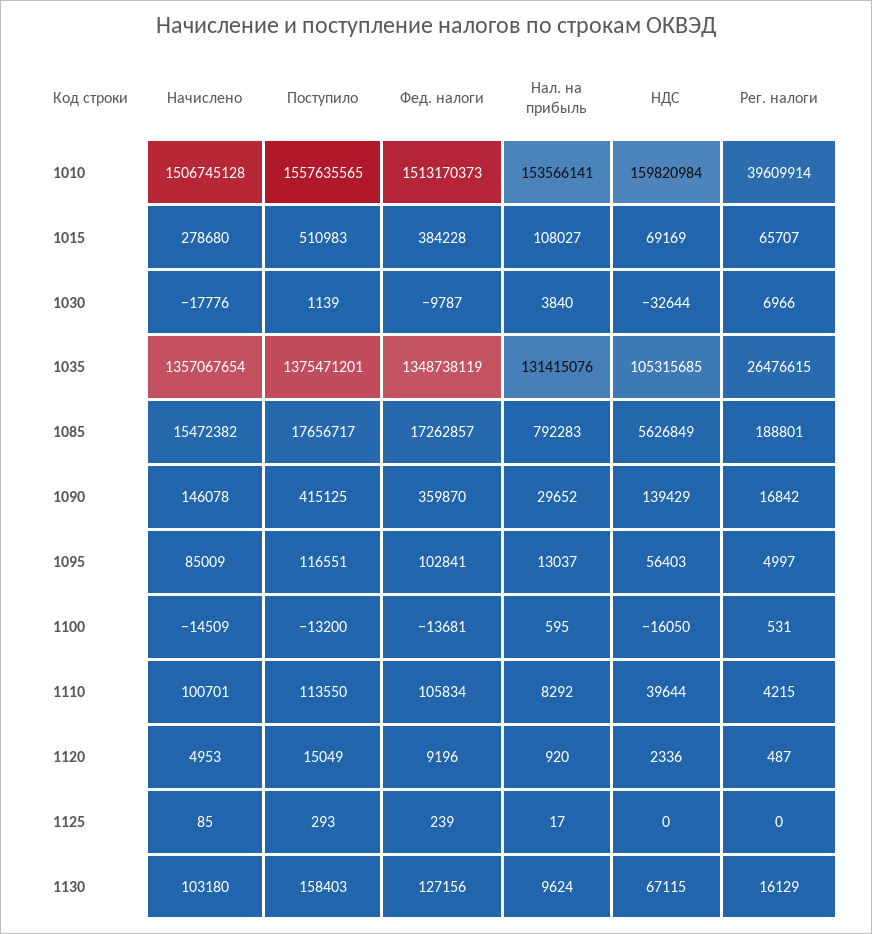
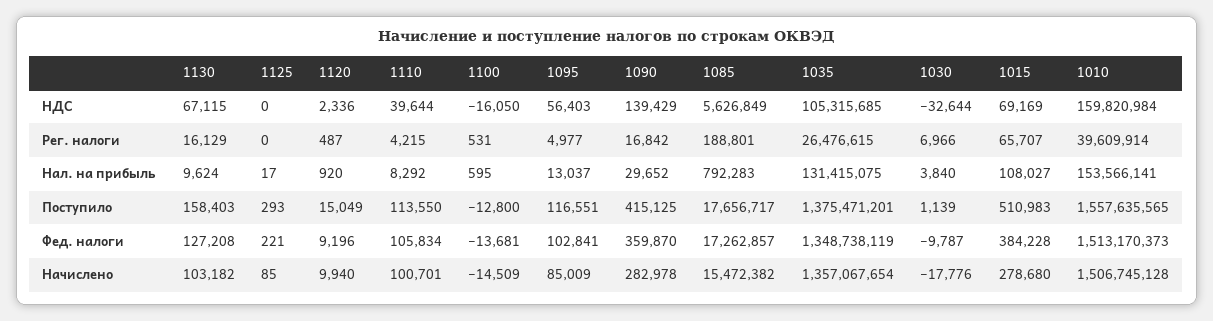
  {
    "Начислено": {
      "1010": 1506745128,
      "1015": 278680,
      "1030": -17776,
      "1035": 1357067654,
      "1085": 15472382,
-     "1090": 146078,
+     "1090": 282978,
      "1095": 85009,
      "1100": -14509,
      "1110": 100701,
-     "1120": 4953,
+     "1120": 9940,
      "1125": 85,
-     "1130": 103180
+     "1130": 103182
    },
    "Поступило": {
      "1010": 1557635565,
      "1015": 510983,
      "1030": 1139,
      "1035": 1375471201,
      "1085": 17656717,
      "1090": 415125,
      "1095": 116551,
-     "1100": -13200,
+     "1100": -12800,
      "1110": 113550,
      "1120": 15049,
      "1125": 293,
      "1130": 158403
    },
    "Фед. налоги": {
      "1010": 1513170373,
      "1015": 384228,
      "1030": -9787,
      "1035": 1348738119,
      "1085": 17262857,
      "1090": 359870,
      "1095": 102841,
      "1100": -13681,
      "1110": 105834,
      "1120": 9196,
-     "1125": 239,
+     "1125": 221,
-     "1130": 127156
+     "1130": 127208
    },
    "Нал. на прибыль": {
      "1010": 153566141,
      "1015": 108027,
      "1030": 3840,
-     "1035": 131415076,
+     "1035": 131415075,
      "1085": 792283,
      "1090": 29652,
      "1095": 13037,
      "1100": 595,
      "1110": 8292,
      "1120": 920,
      "1125": 17,
      "1130": 9624
    },
    "НДС": {
      "1010": 159820984,
      "1015": 69169,
      "1030": -32644,
      "1035": 105315685,
      "1085": 5626849,
      "1090": 139429,
      "1095": 56403,
      "1100": -16050,
      "1110": 39644,
      "1120": 2336,
      "1125": 0,
      "1130": 67115
    },
    "Рег. налоги": {
      "1010": 39609914,
      "1015": 65707,
      "1030": 6966,
      "1035": 26476615,
      "1085": 188801,
      "1090": 16842,
-     "1095": 4997,
+     "1095": 4977,
      "1100": 531,
      "1110": 4215,
      "1120": 487,
      "1125": 0,
      "1130": 16129
    }
  }

